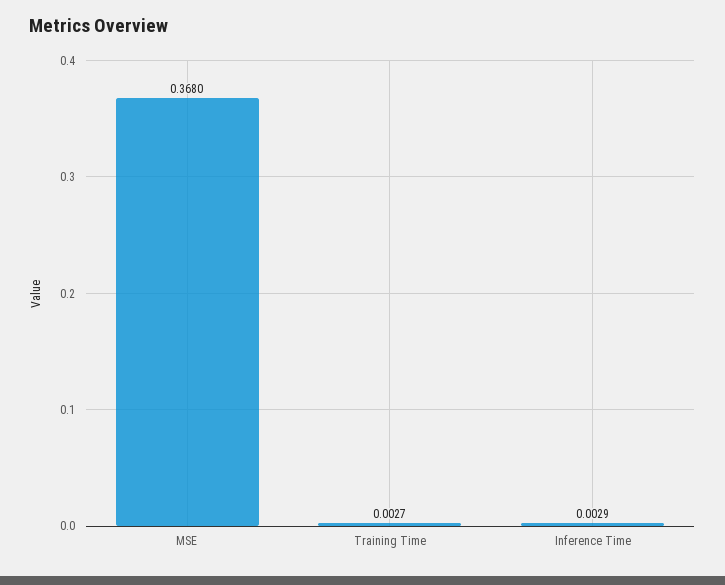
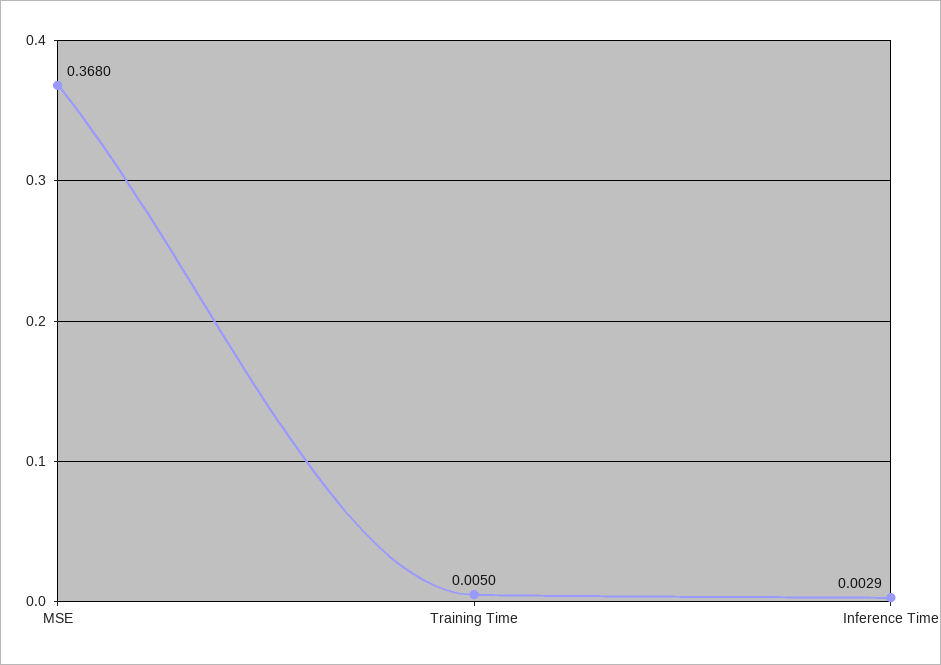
  {
    "MSE": 0.368,
-   "Training Time": 0.0027,
+   "Training Time": 0.005,
    "Inference Time": 0.0029
  }

